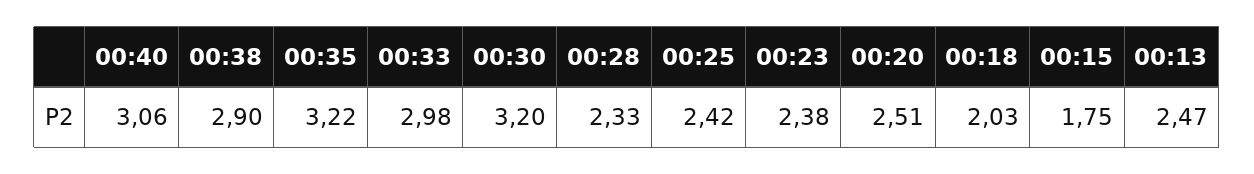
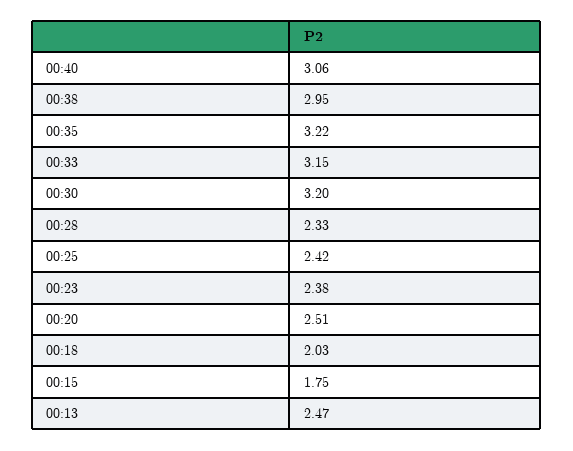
  {
    "00:40": 3.06,
-   "00:38": 2.9,
+   "00:38": 2.95,
    "00:35": 3.22,
-   "00:33": 2.98,
+   "00:33": 3.15,
    "00:30": 3.2,
    "00:28": 2.33,
    "00:25": 2.42,
    "00:23": 2.38,
    "00:20": 2.51,
    "00:18": 2.03,
    "00:15": 1.75,
    "00:13": 2.47
  }

